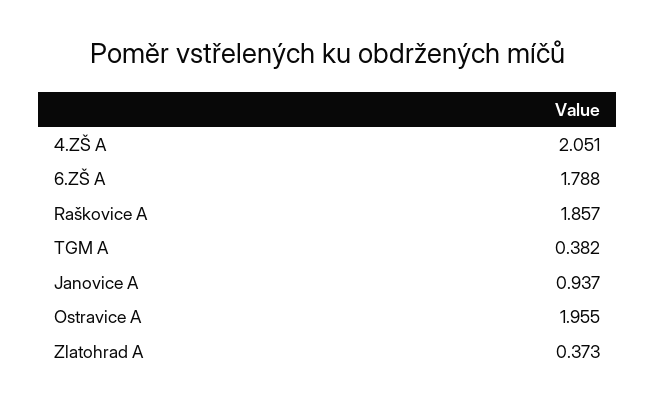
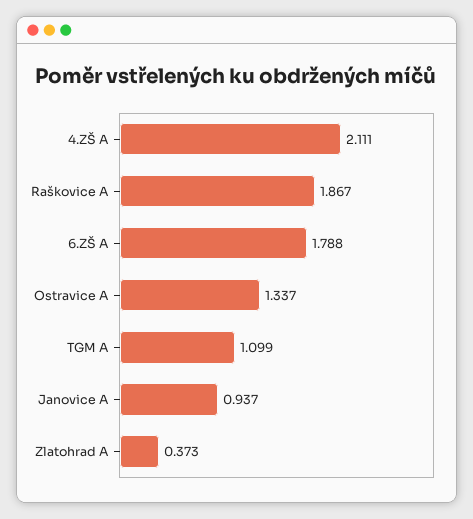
  {
-   "4.ZŠ A": 2.051,
+   "4.ZŠ A": 2.111,
    "6.ZŠ A": 1.788,
-   "Raškovice A": 1.857,
+   "Raškovice A": 1.867,
-   "TGM A": 0.382,
+   "TGM A": 1.099,
    "Janovice A": 0.937,
-   "Ostravice A": 1.955,
+   "Ostravice A": 1.337,
    "Zlatohrad A": 0.373
  }

